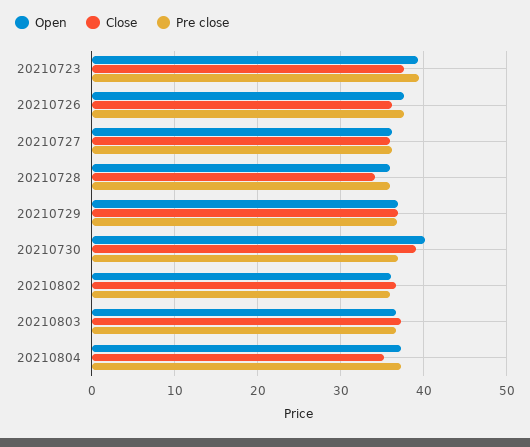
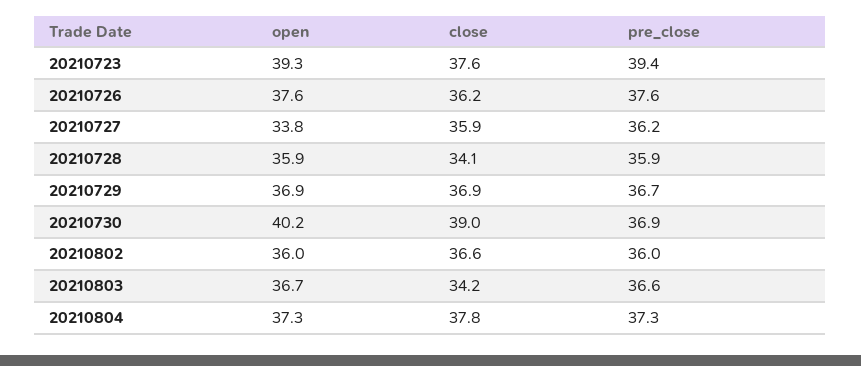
  {
    "Open": {
      "20210723": 39.3,
      "20210726": 37.6,
-     "20210727": 36,
+     "20210727": 33.8,
      "20210728": 35.9,
      "20210729": 36.9,
      "20210730": 40.2,
      "20210802": 36,
      "20210803": 36.7,
      "20210804": 37.3
    },
    "Close": {
      "20210723": 37.6,
      "20210726": 36.2,
      "20210727": 35.9,
      "20210728": 34.1,
      "20210729": 36.9,
      "20210730": 39,
      "20210802": 36.6,
-     "20210803": 37,
+     "20210803": 34.2,
-     "20210804": 35
+     "20210804": 37.8
    },
    "Pre close": {
      "20210723": 39.4,
      "20210726": 37.6,
      "20210727": 36.2,
      "20210728": 35.9,
      "20210729": 36.7,
      "20210730": 36.9,
      "20210802": 36,
      "20210803": 36.6,
      "20210804": 37.3
    }
  }

